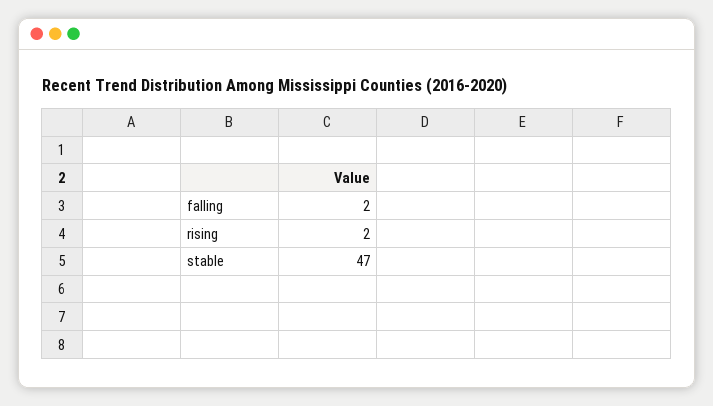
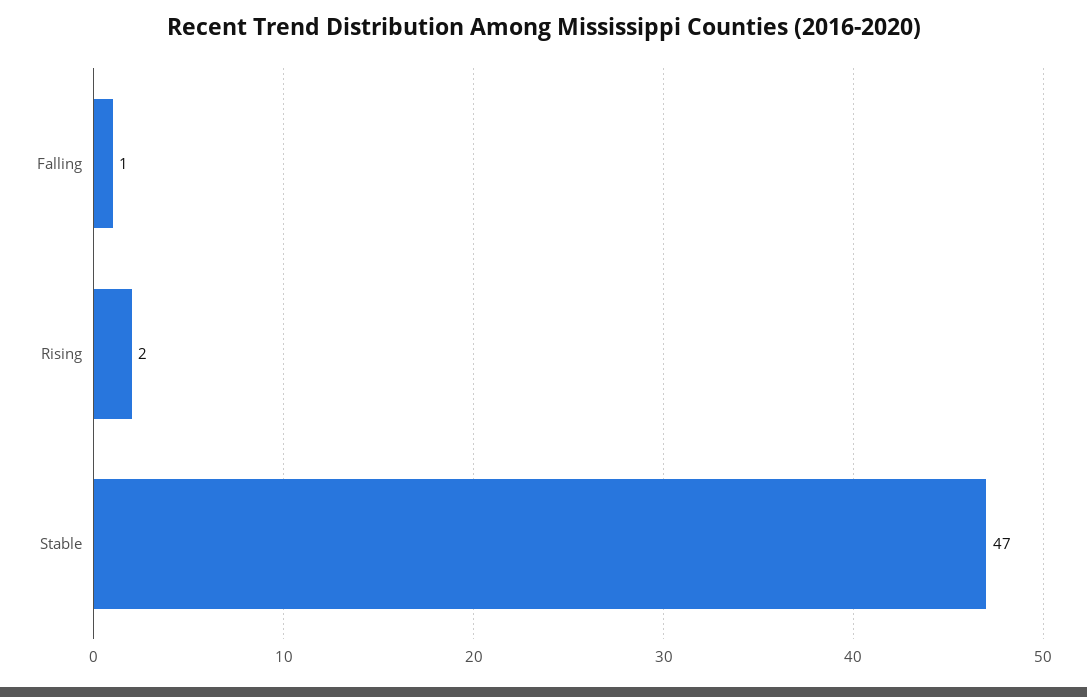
  {
-   "falling": 2,
+   "falling": 1,
    "rising": 2,
    "stable": 47
  }

